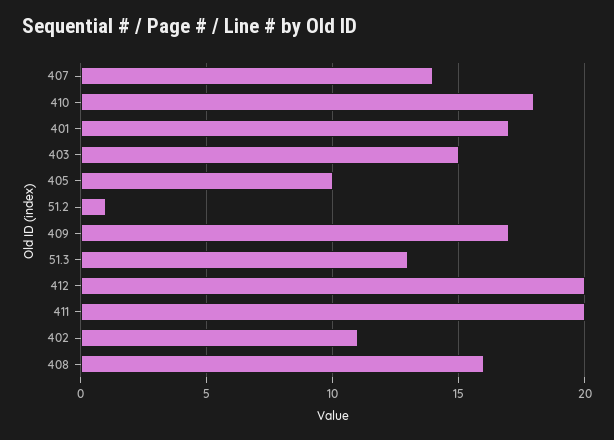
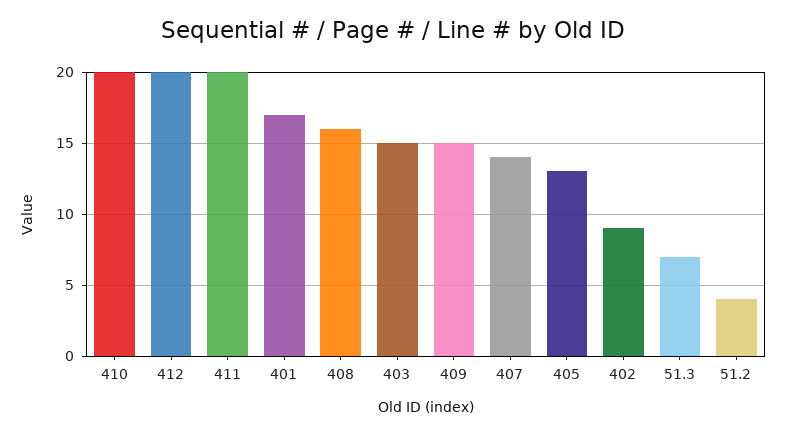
  {
    "407": 14,
-   "410": 18,
+   "410": 20,
    "401": 17,
    "403": 15,
-   "405": 10,
+   "405": 13,
-   "51.2": 1,
+   "51.2": 4,
-   "409": 17,
+   "409": 15,
-   "51.3": 13,
+   "51.3": 7,
    "412": 20,
    "411": 20,
-   "402": 11,
+   "402": 9,
    "408": 16
  }

